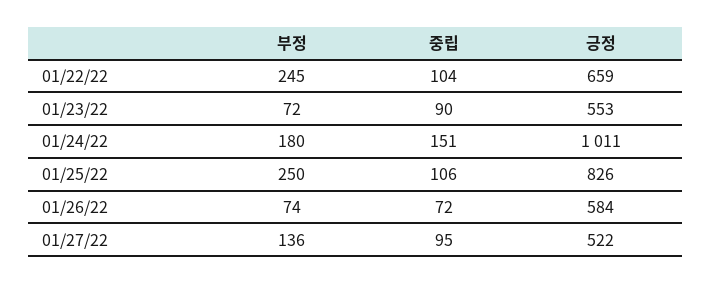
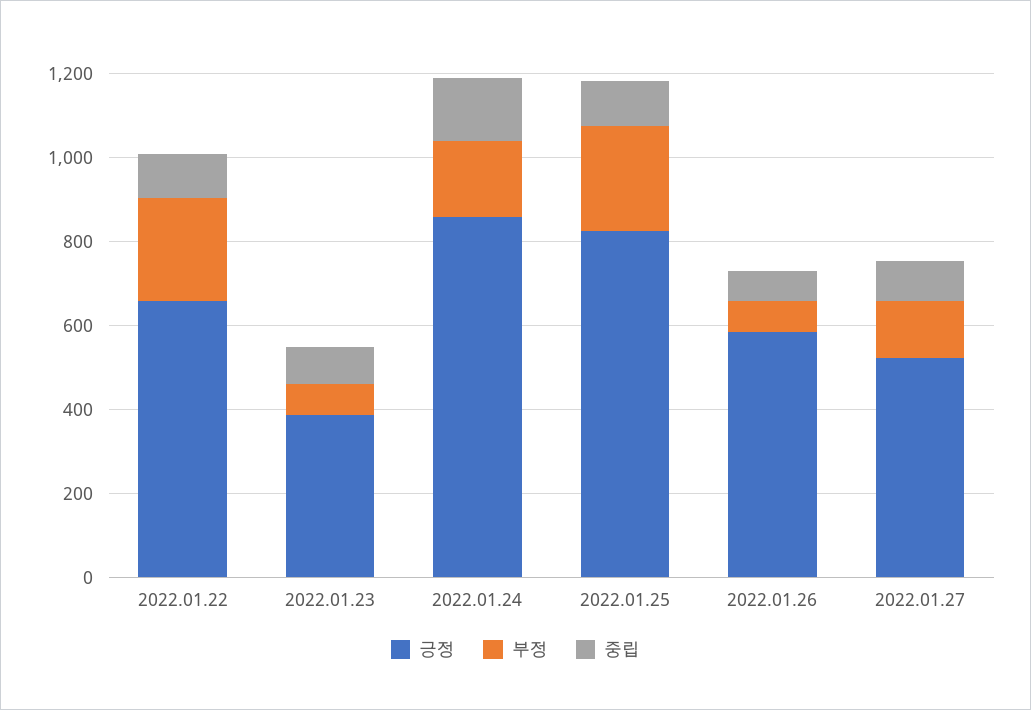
  {
    "부정": {
      "01/22/22": 245,
      "01/23/22": 72,
      "01/24/22": 180,
      "01/25/22": 250,
      "01/26/22": 74,
      "01/27/22": 136
    },
    "중립": {
      "01/22/22": 104,
      "01/23/22": 90,
      "01/24/22": 151,
      "01/25/22": 106,
      "01/26/22": 72,
      "01/27/22": 95
    },
    "긍정": {
      "01/22/22": 659,
-     "01/23/22": 553,
+     "01/23/22": 400,
-     "01/24/22": 1011,
+     "01/24/22": 850,
      "01/25/22": 826,
      "01/26/22": 584,
      "01/27/22": 522
    }
  }

